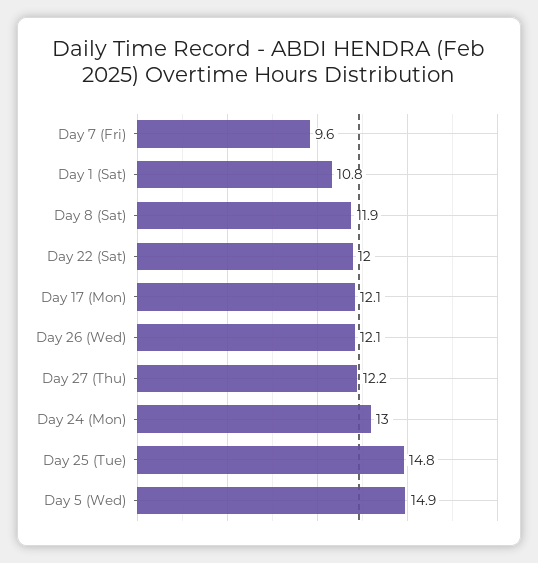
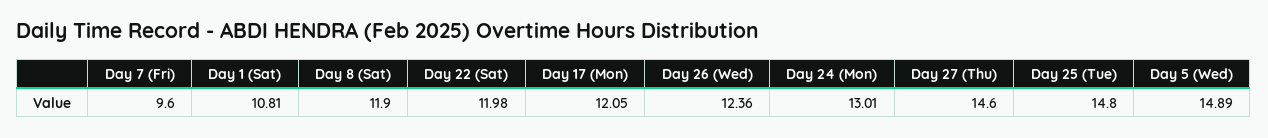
  {
    "Day 7 (Fri)": 9.6,
    "Day 1 (Sat)": 10.81,
    "Day 8 (Sat)": 11.9,
    "Day 22 (Sat)": 11.98,
    "Day 17 (Mon)": 12.05,
-   "Day 26 (Wed)": 12.1,
+   "Day 26 (Wed)": 12.36,
-   "Day 27 (Thu)": 12.2,
+   "Day 27 (Thu)": 14.6,
    "Day 24 (Mon)": 13.01,
    "Day 25 (Tue)": 14.8,
    "Day 5 (Wed)": 14.89
  }

